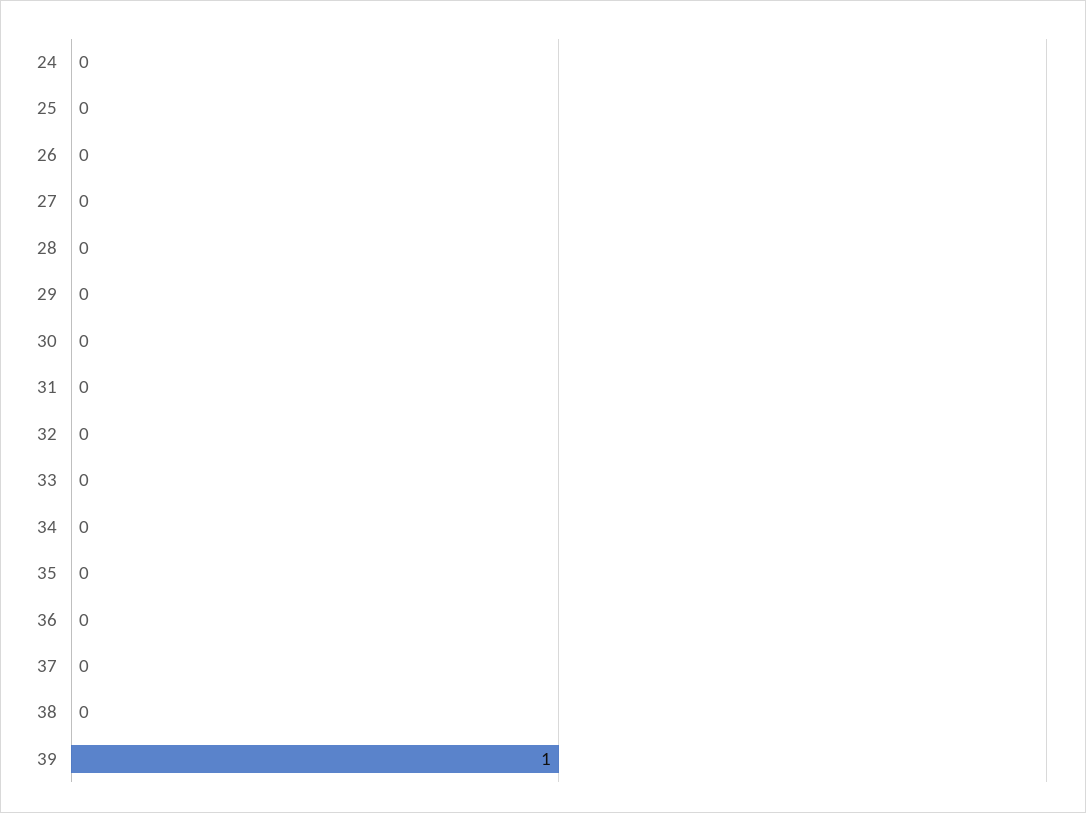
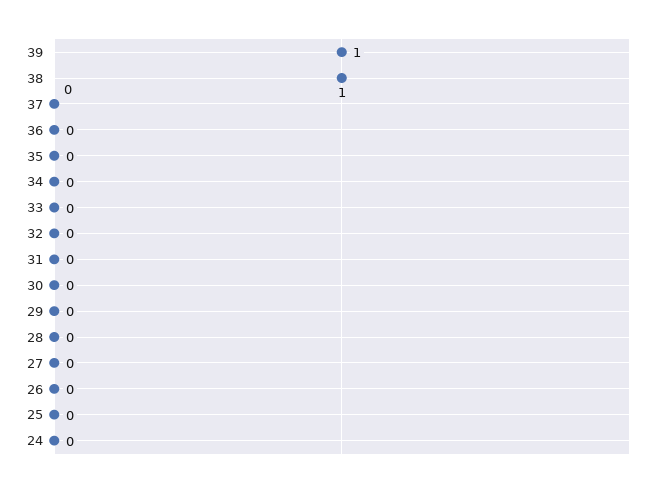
  {
    "24": 0,
    "25": 0,
    "26": 0,
    "27": 0,
    "28": 0,
    "29": 0,
    "30": 0,
    "31": 0,
    "32": 0,
    "33": 0,
    "34": 0,
    "35": 0,
    "36": 0,
    "37": 0,
-   "38": 0,
+   "38": 1,
    "39": 1
  }

